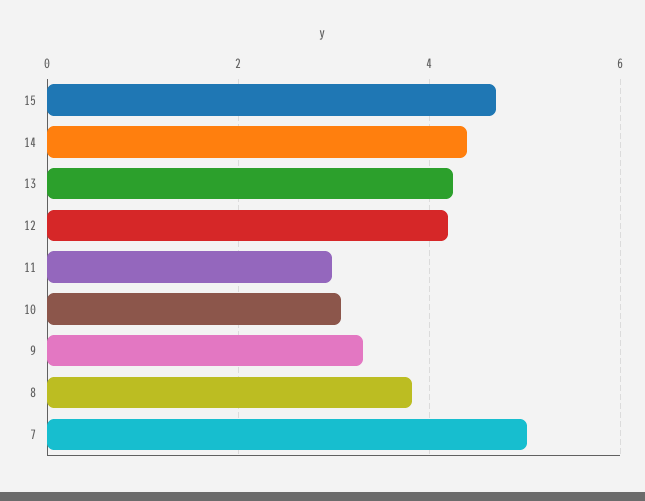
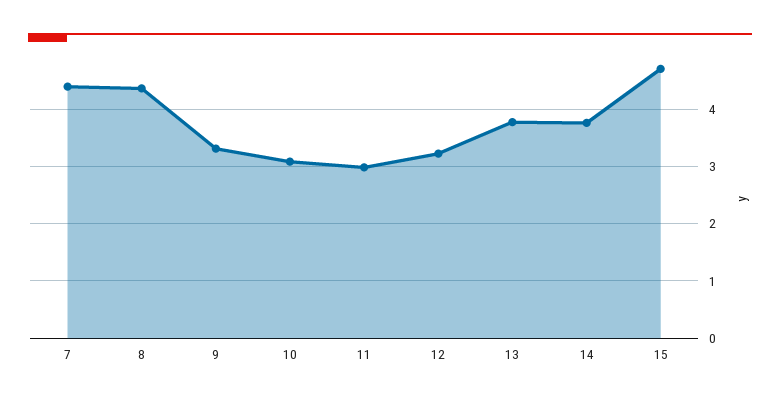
  {
    "15": 4.8,
-   "14": 4.4,
+   "14": 3.8,
-   "13": 4.2,
+   "13": 3.8,
-   "12": 4.2,
+   "12": 3.2,
    "11": 3,
    "10": 3,
    "9": 3.4,
-   "8": 3.8,
+   "8": 4.4,
-   "7": 5
+   "7": 4.4
  }

